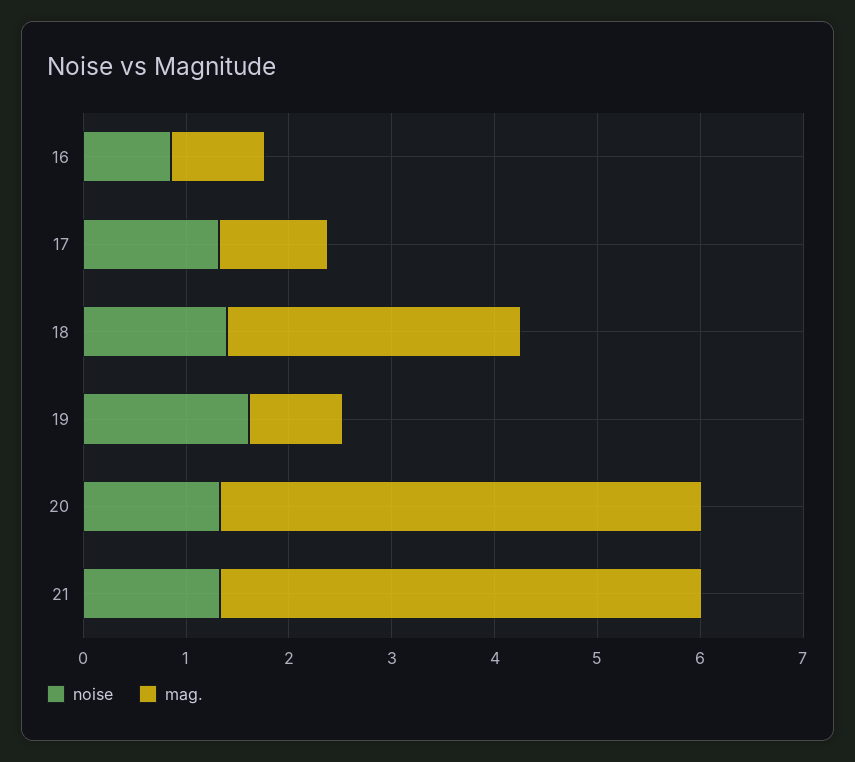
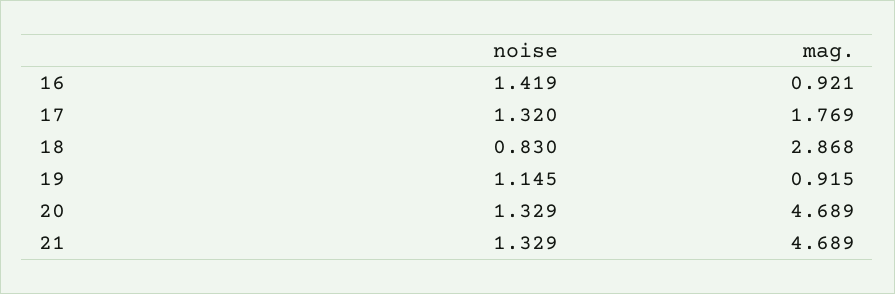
  {
    "noise": {
-     "16": 0.8,
+     "16": 1.419,
      "17": 1.32,
-     "18": 1.4,
+     "18": 0.83,
-     "19": 1.6,
+     "19": 1.145,
      "20": 1.329,
      "21": 1.329
    },
    "mag.": {
      "16": 0.921,
-     "17": 1,
+     "17": 1.769,
      "18": 2.868,
      "19": 0.915,
      "20": 4.689,
      "21": 4.689
    }
  }

